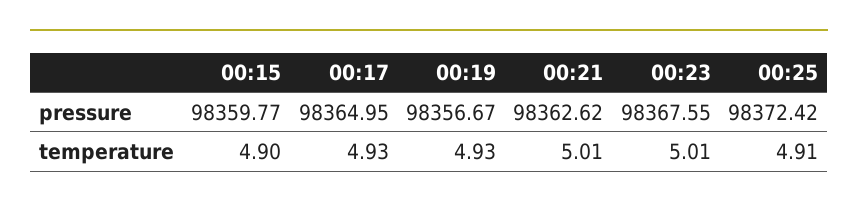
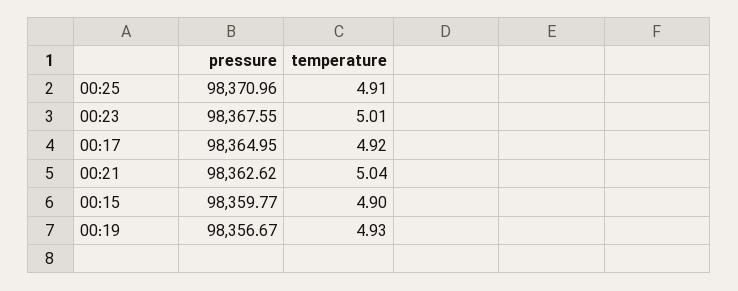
  {
    "00:15": {
      "pressure": 98359.77,
      "temperature": 4.9
    },
    "00:17": {
      "pressure": 98364.95,
-     "temperature": 4.93
+     "temperature": 4.92
    },
    "00:19": {
      "pressure": 98356.67,
      "temperature": 4.93
    },
    "00:21": {
      "pressure": 98362.62,
-     "temperature": 5.01
+     "temperature": 5.04
    },
    "00:23": {
      "pressure": 98367.55,
      "temperature": 5.01
    },
    "00:25": {
-     "pressure": 98372.42,
+     "pressure": 98370.96,
      "temperature": 4.91
    }
  }

